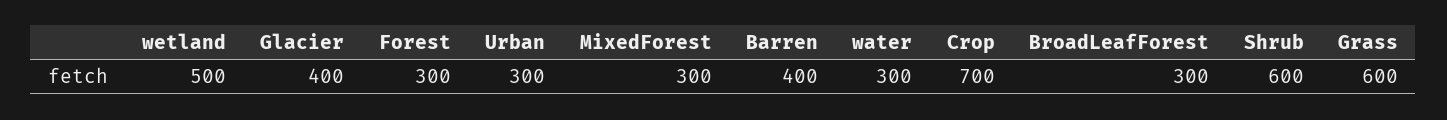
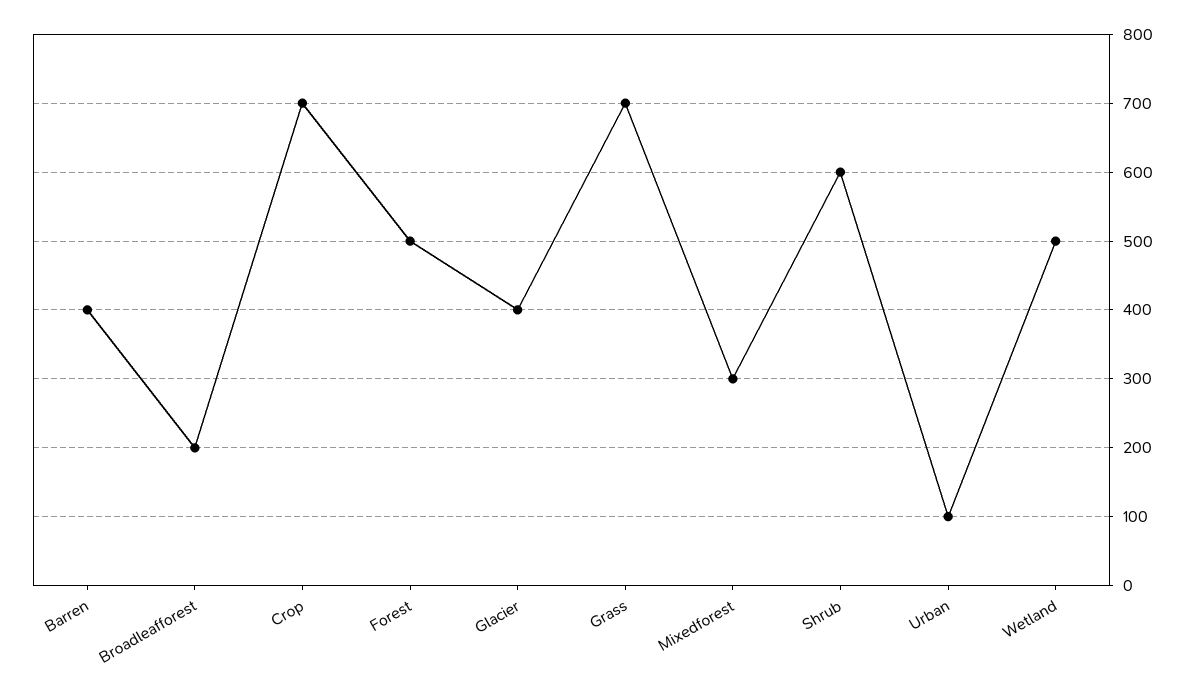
  {
    "wetland": 500,
    "Glacier": 400,
-   "Forest": 300,
+   "Forest": 500,
-   "Urban": 300,
+   "Urban": 100,
    "MixedForest": 300,
    "Barren": 400,
-   "water": 300,
    "Crop": 700,
-   "BroadLeafForest": 300,
+   "BroadLeafForest": 200,
    "Shrub": 600,
-   "Grass": 600
+   "Grass": 700
  }

